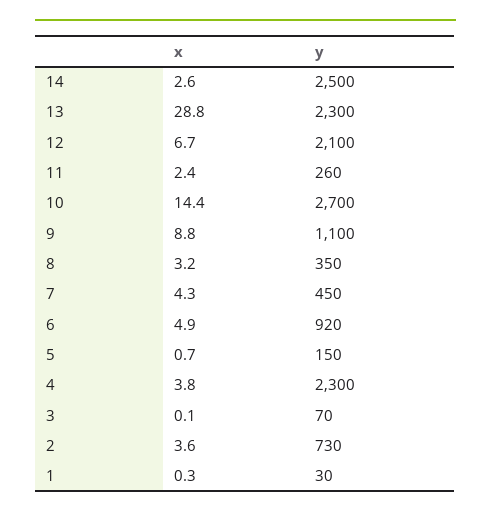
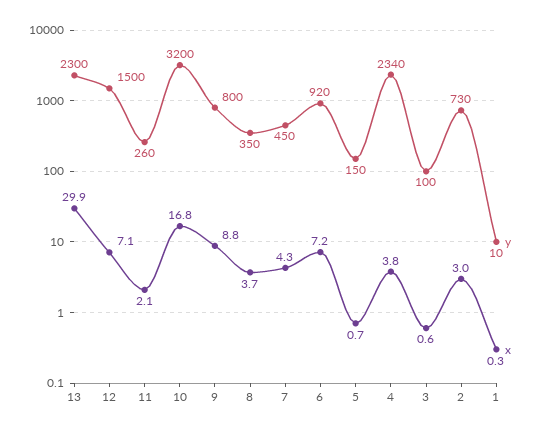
  {
    "x": {
-     "14": 2.6,
-     "13": 28.8,
+     "13": 29.9,
-     "12": 6.7,
+     "12": 7.1,
-     "11": 2.4,
+     "11": 2.1,
-     "10": 14.4,
+     "10": 16.8,
      "9": 8.8,
-     "8": 3.2,
+     "8": 3.7,
      "7": 4.3,
-     "6": 4.9,
+     "6": 7.2,
      "5": 0.7,
      "4": 3.8,
-     "3": 0.1,
+     "3": 0.6,
-     "2": 3.6,
+     "2": 3,
      "1": 0.3
    },
    "y": {
-     "14": 2500,
      "13": 2300,
-     "12": 2100,
+     "12": 1500,
      "11": 260,
-     "10": 2700,
+     "10": 3200,
-     "9": 1100,
+     "9": 800,
      "8": 350,
      "7": 450,
      "6": 920,
      "5": 150,
-     "4": 2300,
+     "4": 2340,
-     "3": 70,
+     "3": 100,
      "2": 730,
-     "1": 30
+     "1": 10
    }
  }

